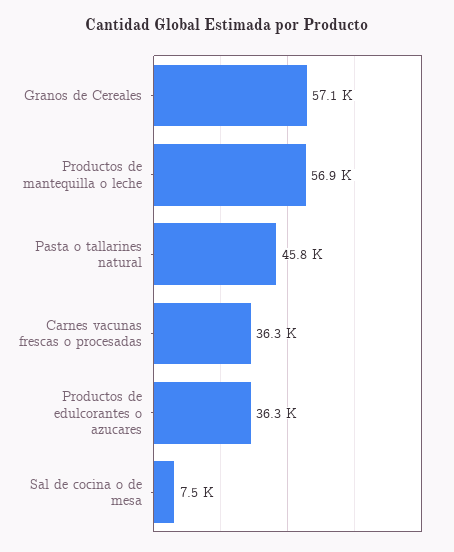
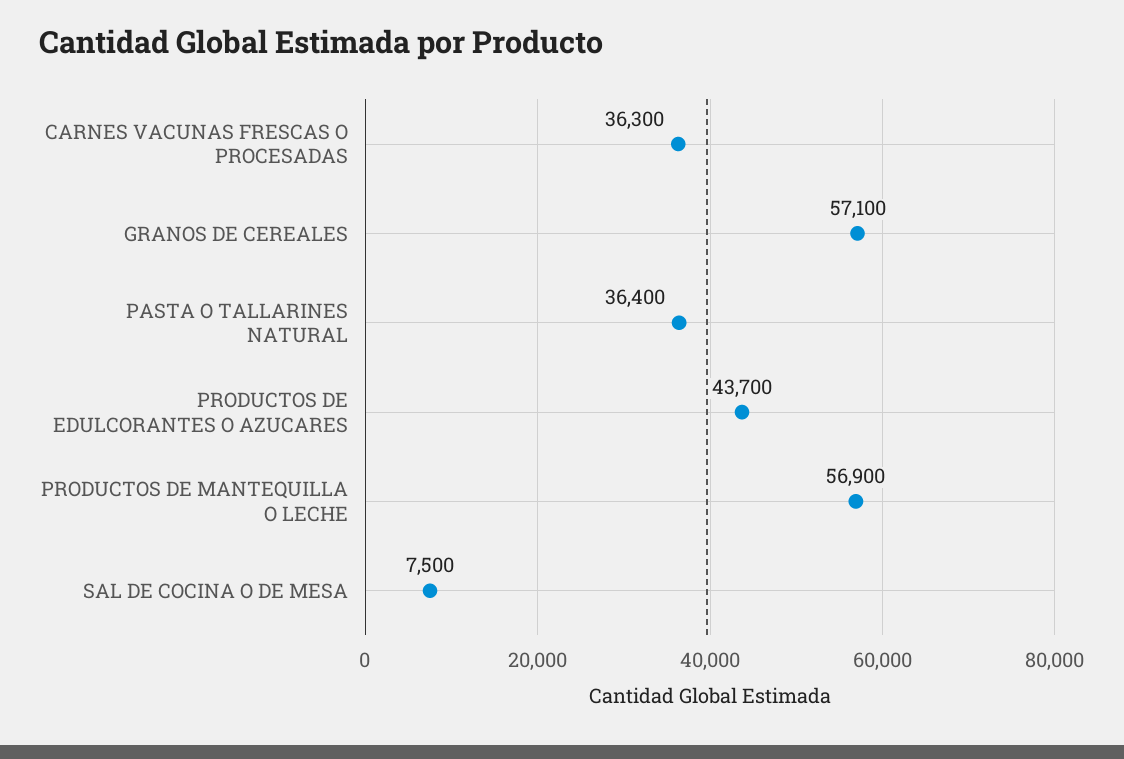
  {
    "Granos de Cereales": 57100,
    "Productos de mantequilla o leche": 56900,
-   "Pasta o tallarines natural": 45800,
+   "Pasta o tallarines natural": 36400,
    "Carnes vacunas frescas o procesadas": 36300,
-   "Productos de edulcorantes o azucares": 36300,
+   "Productos de edulcorantes o azucares": 43700,
    "Sal de cocina o de mesa": 7500
  }

